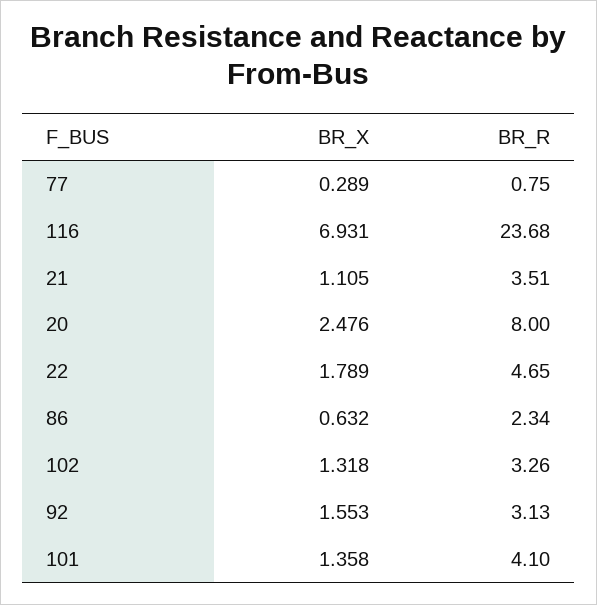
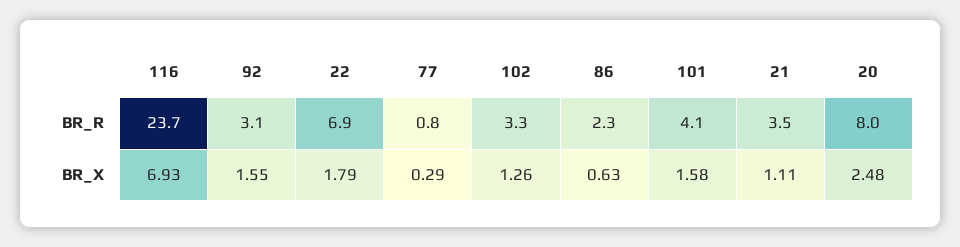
  {
    "BR_X": {
      "77": 0.289,
      "116": 6.931,
      "21": 1.105,
      "20": 2.476,
      "22": 1.789,
      "86": 0.632,
-     "102": 1.318,
+     "102": 1.26,
      "92": 1.553,
-     "101": 1.358
+     "101": 1.58
    },
    "BR_R": {
      "77": 0.75,
      "116": 23.68,
      "21": 3.51,
      "20": 8,
-     "22": 4.65,
+     "22": 6.9,
      "86": 2.34,
      "102": 3.26,
      "92": 3.13,
      "101": 4.1
    }
  }

